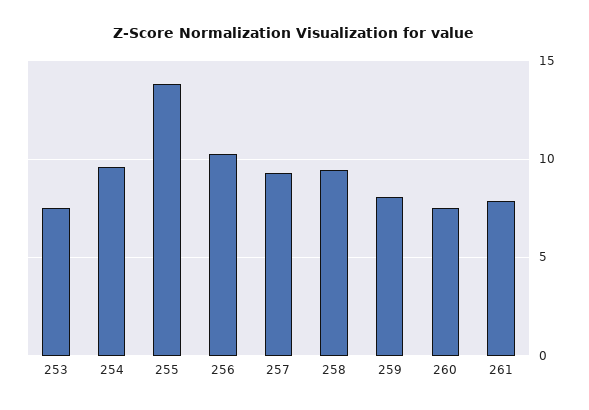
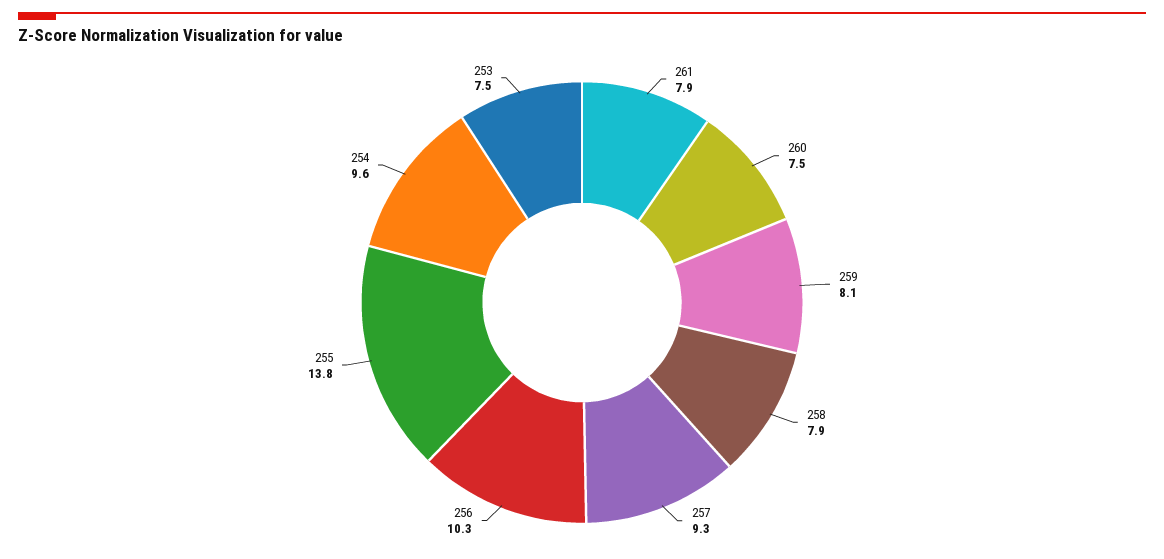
  {
    "253": 7.5,
    "254": 9.6,
    "255": 13.8,
    "256": 10.3,
    "257": 9.3,
-   "258": 9.5,
+   "258": 7.9,
    "259": 8.1,
    "260": 7.5,
    "261": 7.9
  }

